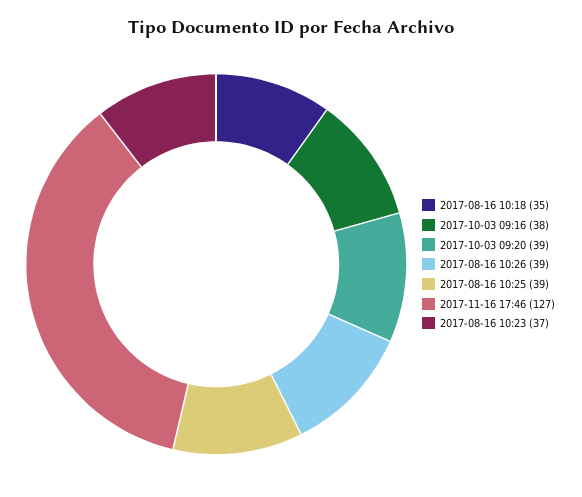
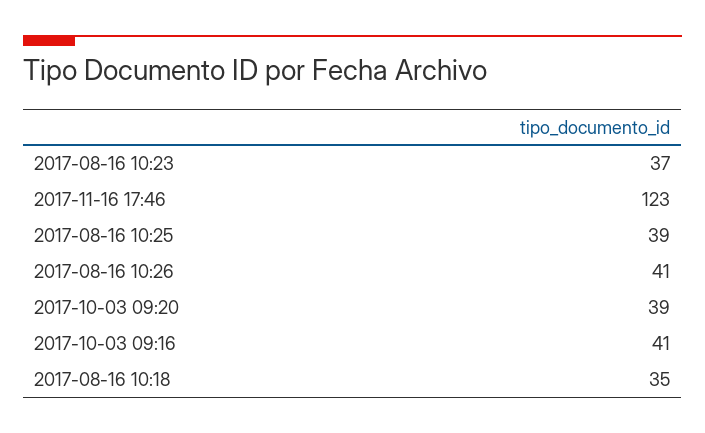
  {
    "2017-08-16 10:18": 35,
-   "2017-10-03 09:16": 38,
+   "2017-10-03 09:16": 41,
    "2017-10-03 09:20": 39,
-   "2017-08-16 10:26": 39,
+   "2017-08-16 10:26": 41,
    "2017-08-16 10:25": 39,
-   "2017-11-16 17:46": 127,
+   "2017-11-16 17:46": 123,
    "2017-08-16 10:23": 37
  }

